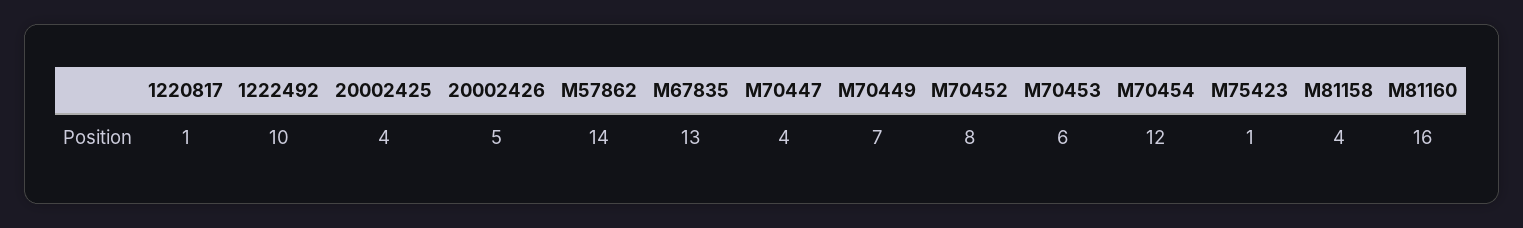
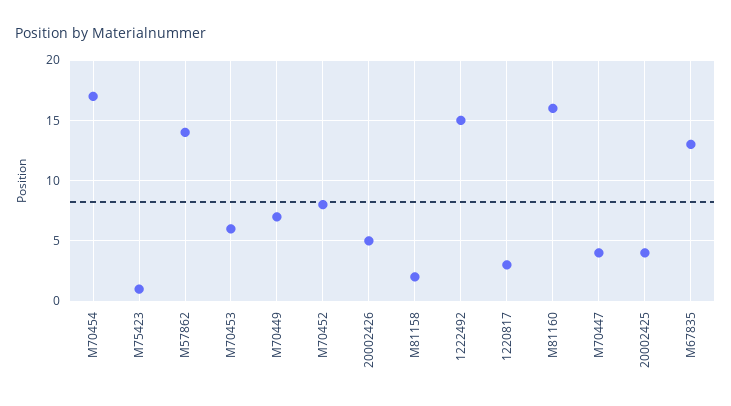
  {
-   "1220817": 1,
+   "1220817": 3,
-   "1222492": 10,
+   "1222492": 15,
    "20002425": 4,
    "20002426": 5,
    "M57862": 14,
    "M67835": 13,
    "M70447": 4,
    "M70449": 7,
    "M70452": 8,
    "M70453": 6,
-   "M70454": 12,
+   "M70454": 17,
    "M75423": 1,
-   "M81158": 4,
+   "M81158": 2,
    "M81160": 16
  }

